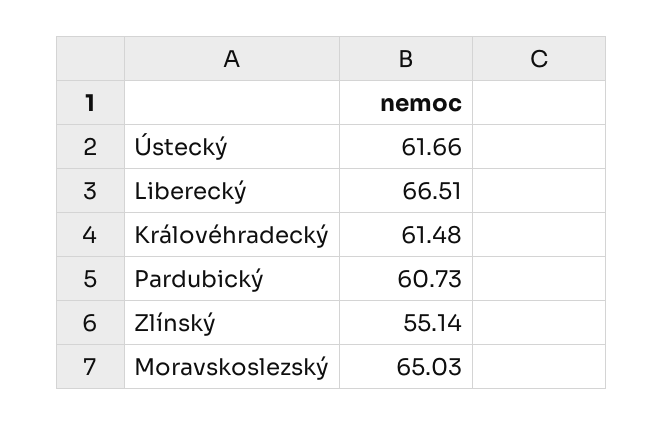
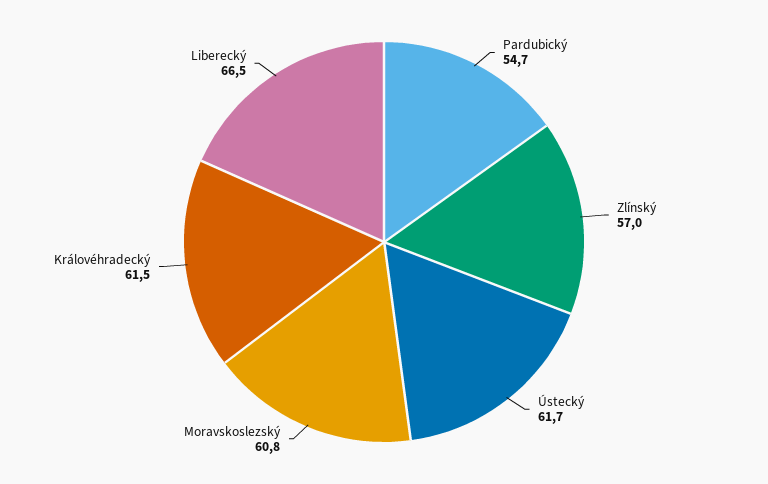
  {
    "Ústecký": 61.66,
    "Liberecký": 66.51,
    "Královéhradecký": 61.48,
-   "Pardubický": 60.73,
+   "Pardubický": 54.7,
-   "Zlínský": 55.14,
+   "Zlínský": 57,
-   "Moravskoslezský": 65.03
+   "Moravskoslezský": 60.8
  }

